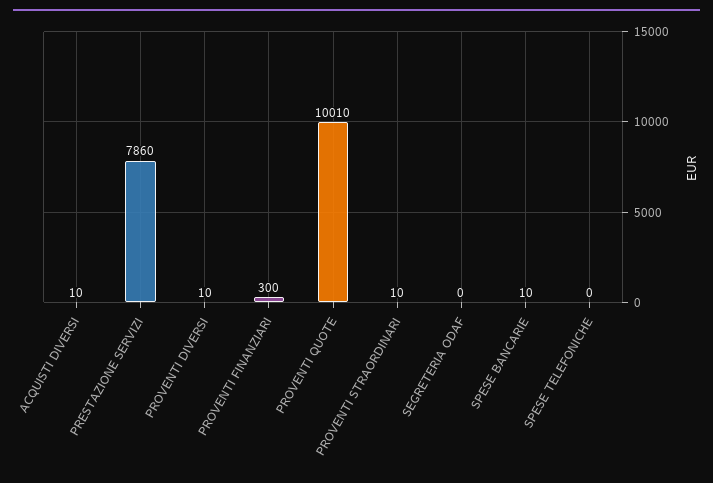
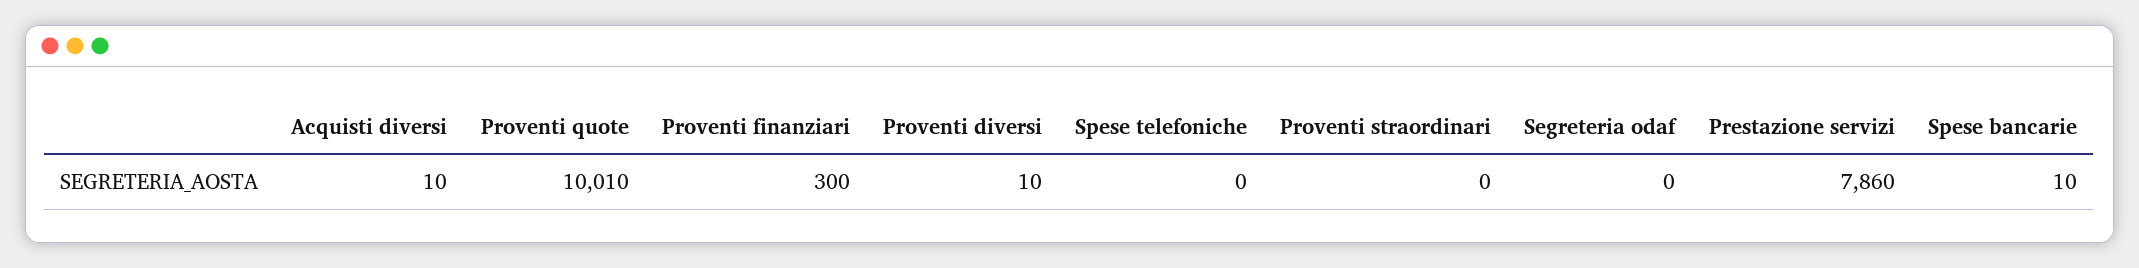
  {
    "ACQUISTI DIVERSI": 10,
    "PRESTAZIONE SERVIZI": 7860,
    "PROVENTI DIVERSI": 10,
    "PROVENTI FINANZIARI": 300,
    "PROVENTI QUOTE": 10010,
-   "PROVENTI STRAORDINARI": 10,
+   "PROVENTI STRAORDINARI": 0,
    "SEGRETERIA ODAF": 0,
    "SPESE BANCARIE": 10,
    "SPESE TELEFONICHE": 0
  }

